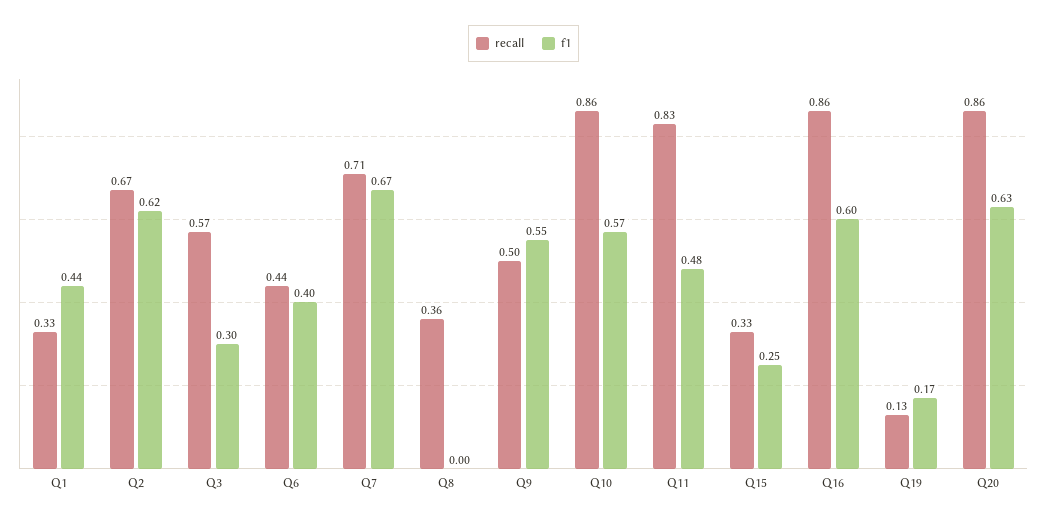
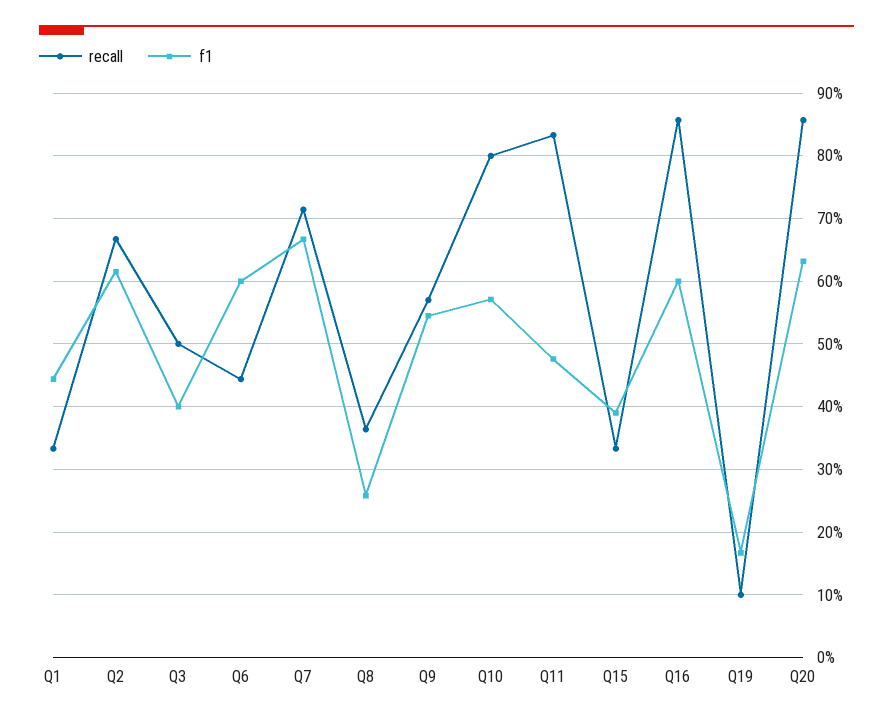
  {
    "recall": {
      "Q1": 0.33,
      "Q2": 0.67,
-     "Q3": 0.57,
+     "Q3": 0.5,
      "Q6": 0.44,
      "Q7": 0.71,
      "Q8": 0.36,
-     "Q9": 0.5,
+     "Q9": 0.57,
-     "Q10": 0.86,
+     "Q10": 0.8,
      "Q11": 0.83,
      "Q15": 0.33,
      "Q16": 0.86,
-     "Q19": 0.13,
+     "Q19": 0.1,
      "Q20": 0.86
    },
    "f1": {
      "Q1": 0.44,
      "Q2": 0.62,
-     "Q3": 0.3,
+     "Q3": 0.4,
-     "Q6": 0.4,
+     "Q6": 0.6,
      "Q7": 0.67,
-     "Q8": 0,
+     "Q8": 0.26,
      "Q9": 0.55,
      "Q10": 0.57,
      "Q11": 0.48,
-     "Q15": 0.25,
+     "Q15": 0.39,
      "Q16": 0.6,
      "Q19": 0.17,
      "Q20": 0.63
    }
  }

